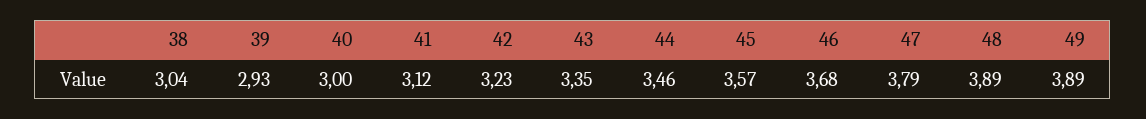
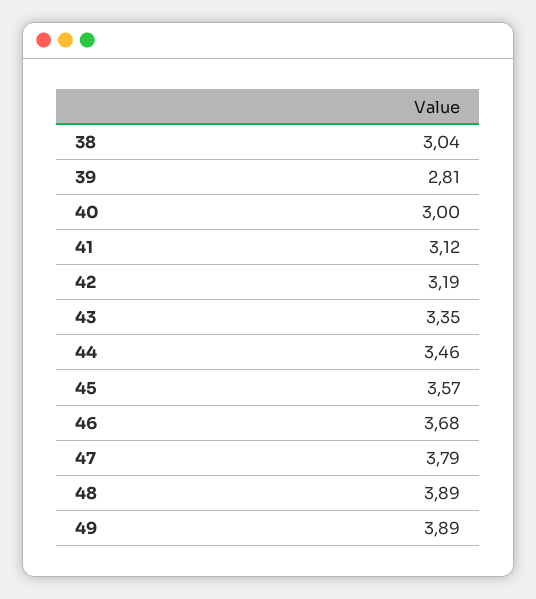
  {
    "38": 3.04,
-   "39": 2.93,
+   "39": 2.81,
    "40": 3,
    "41": 3.12,
-   "42": 3.23,
+   "42": 3.19,
    "43": 3.35,
    "44": 3.46,
    "45": 3.57,
    "46": 3.68,
    "47": 3.79,
    "48": 3.89,
    "49": 3.89
  }

